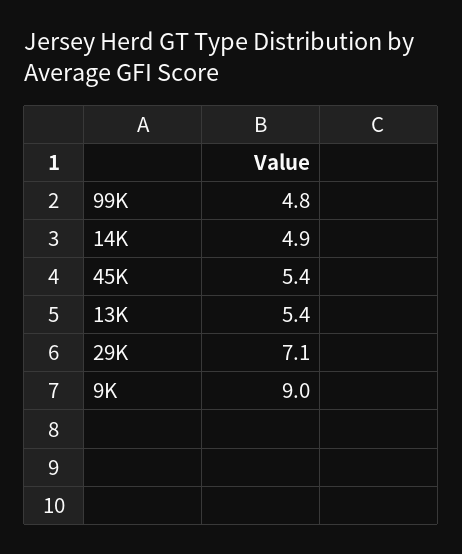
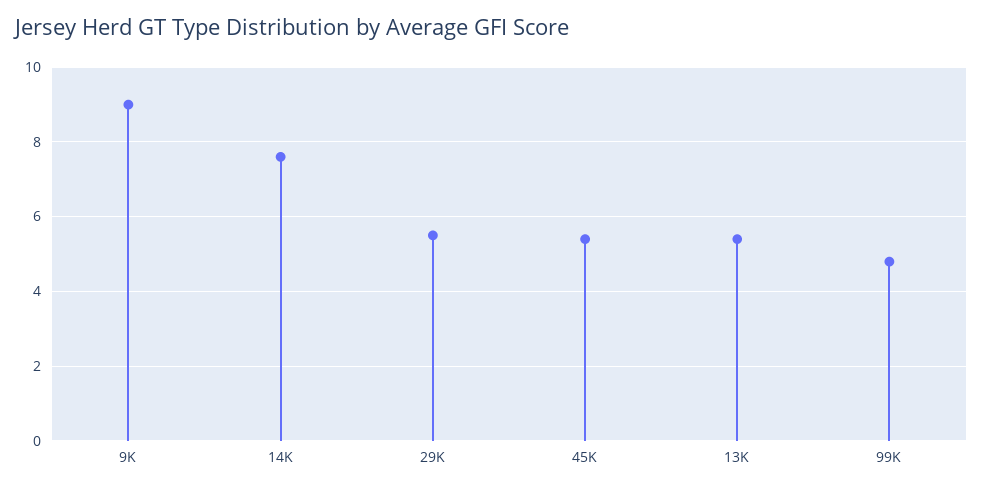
  {
    "99K": 4.8,
-   "14K": 4.9,
+   "14K": 7.5,
    "45K": 5.4,
    "13K": 5.4,
-   "29K": 7.1,
+   "29K": 5.5,
    "9K": 9
  }

